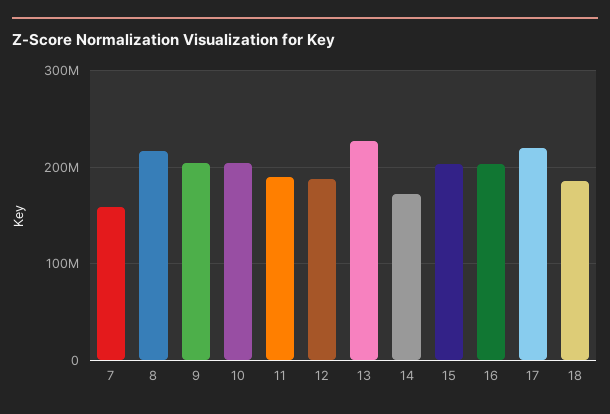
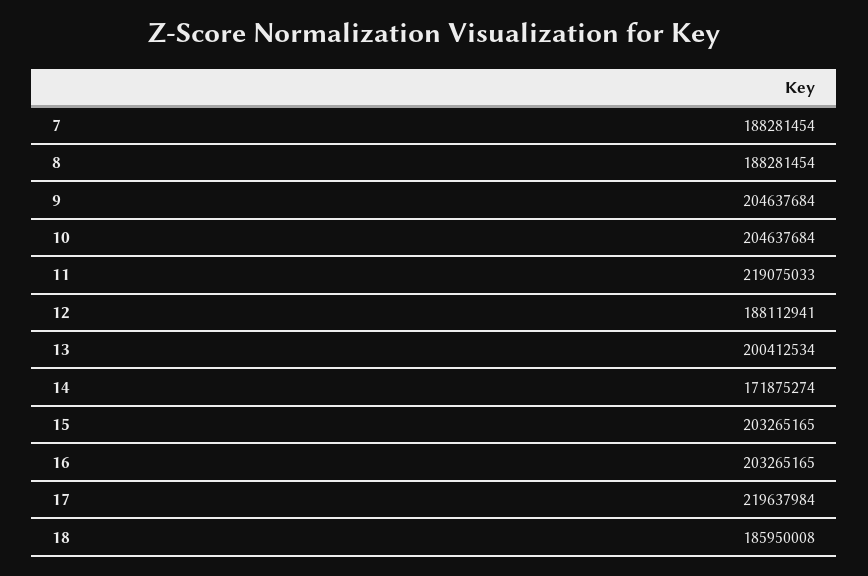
  {
-   "7": 160000000,
+   "7": 188281454,
-   "8": 220000000,
+   "8": 188281454,
    "9": 204637684,
    "10": 204637684,
-   "11": 190000000,
+   "11": 219075033,
    "12": 188112941,
-   "13": 230000000,
+   "13": 200412534,
    "14": 171875274,
    "15": 203265165,
    "16": 203265165,
    "17": 219637984,
    "18": 185950008
  }

